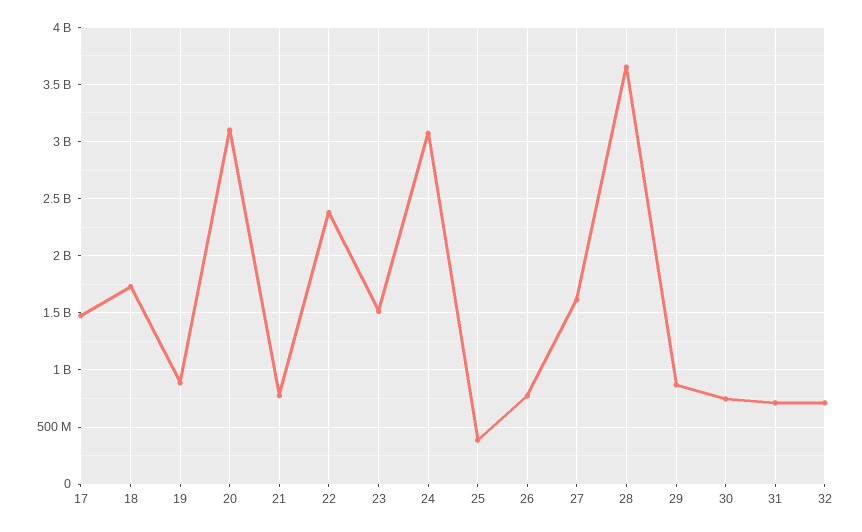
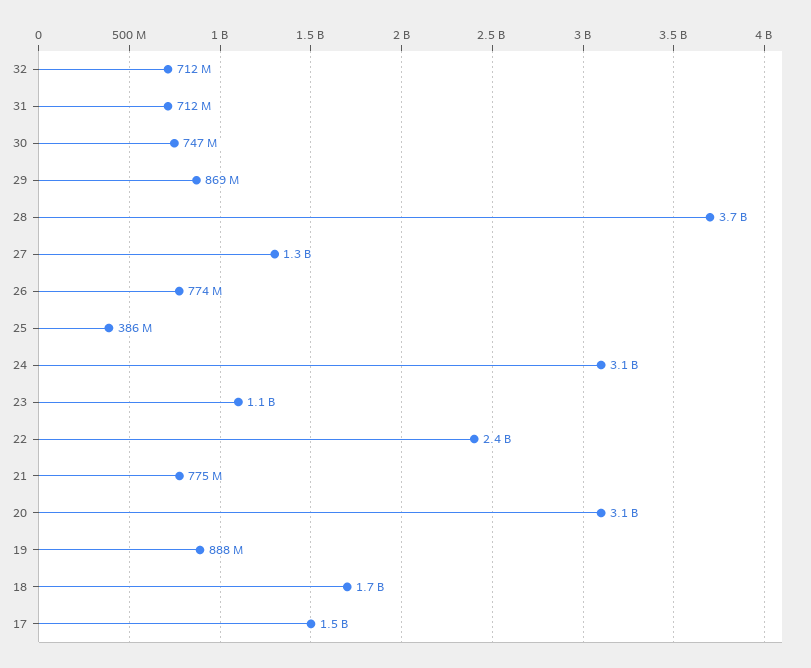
  {
    "17": 1500000000,
    "18": 1700000000,
    "19": 888000000,
    "20": 3100000000,
    "21": 775000000,
    "22": 2400000000,
-   "23": 1500000000,
+   "23": 1100000000,
    "24": 3100000000,
    "25": 386000000,
    "26": 774000000,
-   "27": 1600000000,
+   "27": 1300000000,
    "28": 3700000000,
    "29": 869000000,
    "30": 747000000,
    "31": 712000000,
    "32": 712000000
  }

